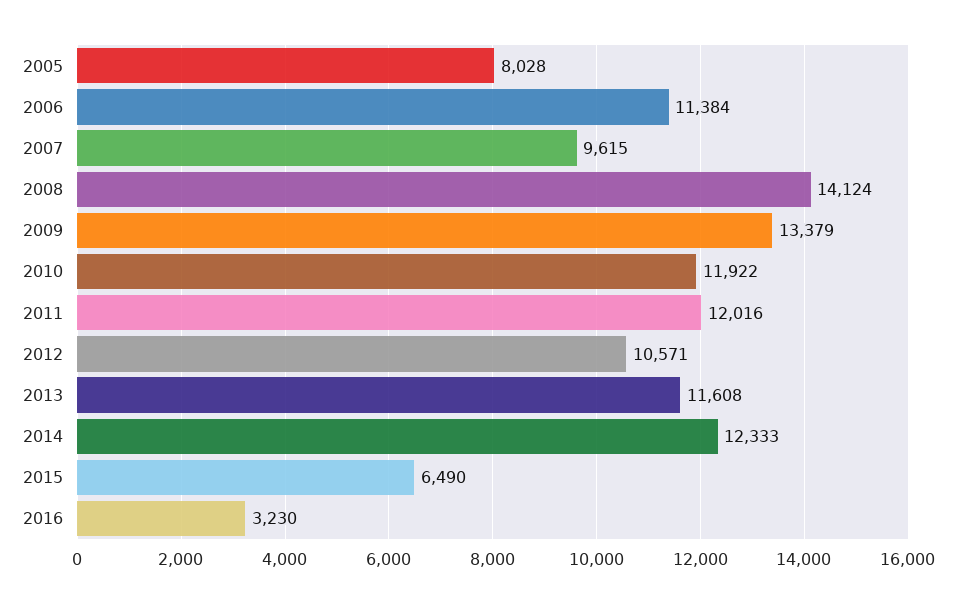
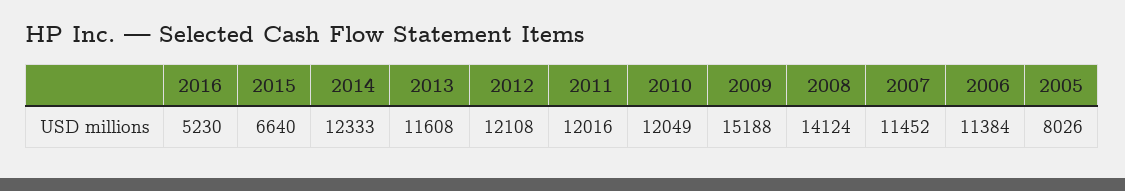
  {
-   "2005": 8028,
+   "2005": 8026,
    "2006": 11384,
-   "2007": 9615,
+   "2007": 11452,
    "2008": 14124,
-   "2009": 13379,
+   "2009": 15188,
-   "2010": 11922,
+   "2010": 12049,
    "2011": 12016,
-   "2012": 10571,
+   "2012": 12108,
    "2013": 11608,
    "2014": 12333,
-   "2015": 6490,
+   "2015": 6640,
-   "2016": 3230
+   "2016": 5230
  }

